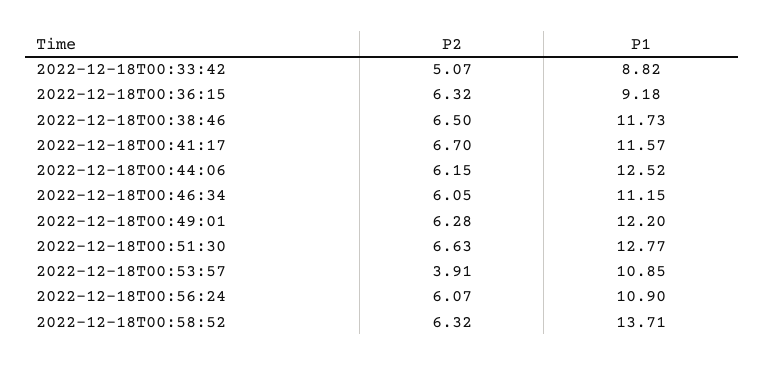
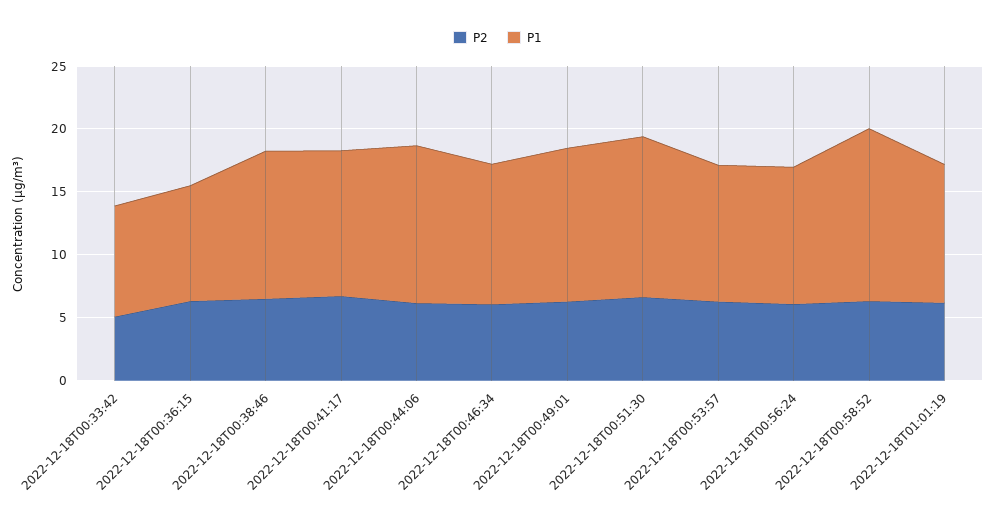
  {
    "P2": {
      "2022-12-18T00:33:42": 5.07,
      "2022-12-18T00:36:15": 6.32,
      "2022-12-18T00:38:46": 6.5,
      "2022-12-18T00:41:17": 6.7,
      "2022-12-18T00:44:06": 6.15,
      "2022-12-18T00:46:34": 6.05,
      "2022-12-18T00:49:01": 6.28,
      "2022-12-18T00:51:30": 6.63,
-     "2022-12-18T00:53:57": 3.91,
+     "2022-12-18T00:53:57": 6,
      "2022-12-18T00:56:24": 6.07,
-     "2022-12-18T00:58:52": 6.32
+     "2022-12-18T00:58:52": 6.32,
+     "2022-12-18T01:01:19": 6
    },
    "P1": {
      "2022-12-18T00:33:42": 8.82,
      "2022-12-18T00:36:15": 9.18,
      "2022-12-18T00:38:46": 11.73,
      "2022-12-18T00:41:17": 11.57,
      "2022-12-18T00:44:06": 12.52,
      "2022-12-18T00:46:34": 11.15,
      "2022-12-18T00:49:01": 12.2,
      "2022-12-18T00:51:30": 12.77,
      "2022-12-18T00:53:57": 10.85,
      "2022-12-18T00:56:24": 10.9,
-     "2022-12-18T00:58:52": 13.71
+     "2022-12-18T00:58:52": 13.71,
+     "2022-12-18T01:01:19": 11
    }
  }

